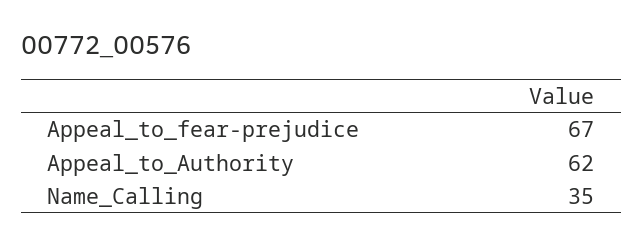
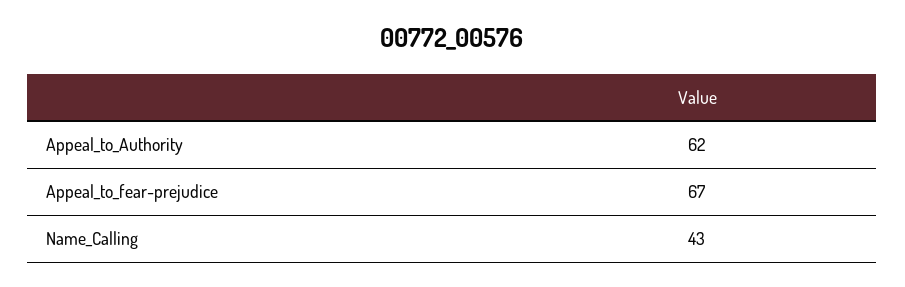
  {
    "Appeal_to_fear-prejudice": 67,
    "Appeal_to_Authority": 62,
-   "Name_Calling": 35
+   "Name_Calling": 43
  }

